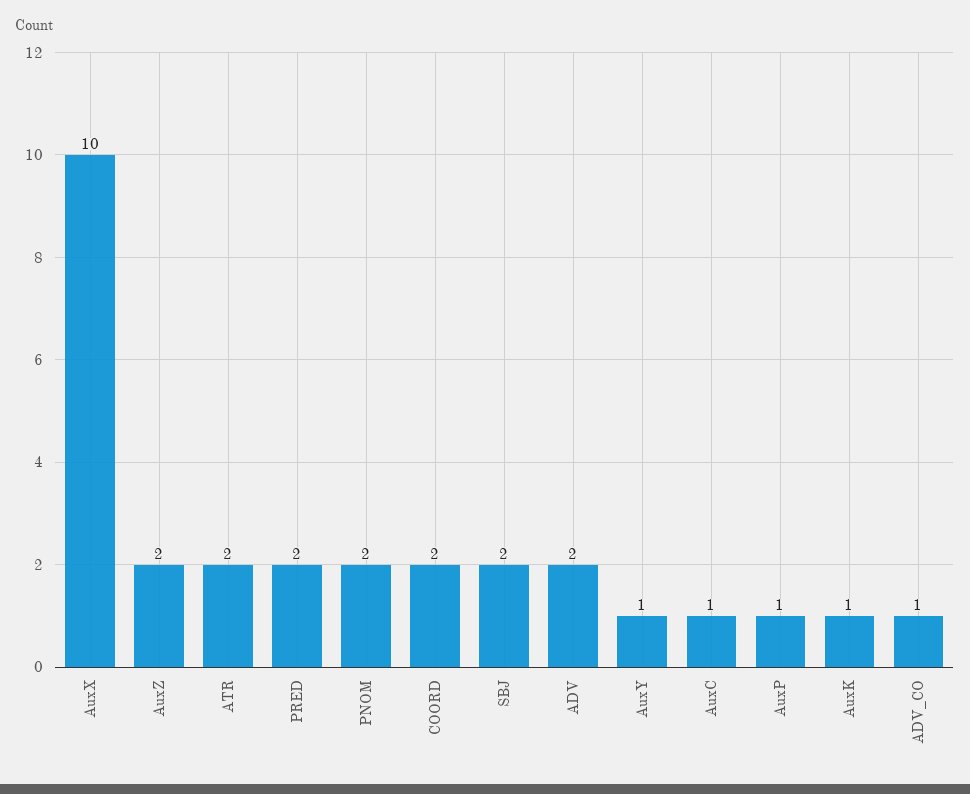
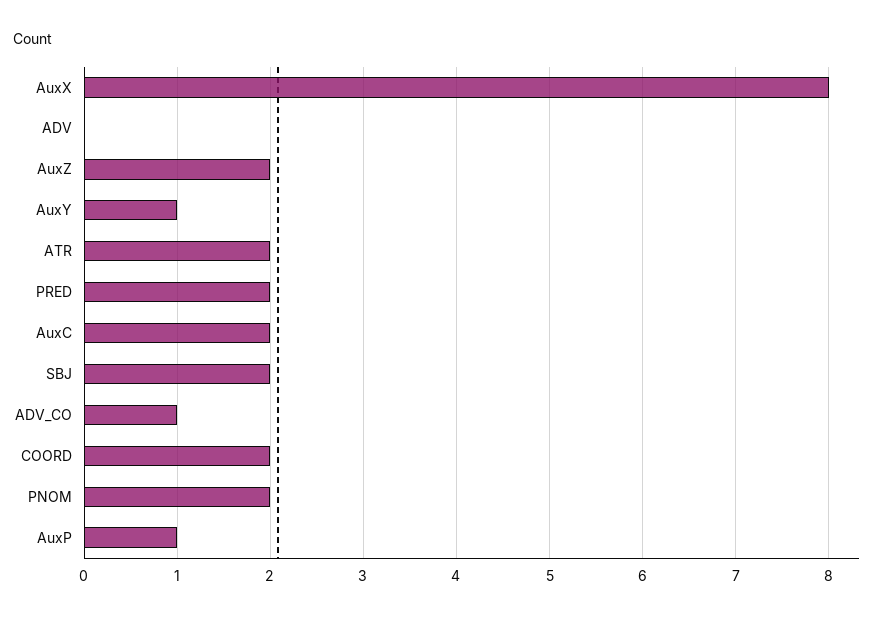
  {
-   "AuxX": 10,
+   "AuxX": 8,
    "AuxZ": 2,
    "ATR": 2,
    "PRED": 2,
    "PNOM": 2,
    "COORD": 2,
    "SBJ": 2,
-   "ADV": 2,
+   "ADV": 0,
    "AuxY": 1,
-   "AuxC": 1,
+   "AuxC": 2,
    "AuxP": 1,
-   "AuxK": 1,
    "ADV_CO": 1
  }

